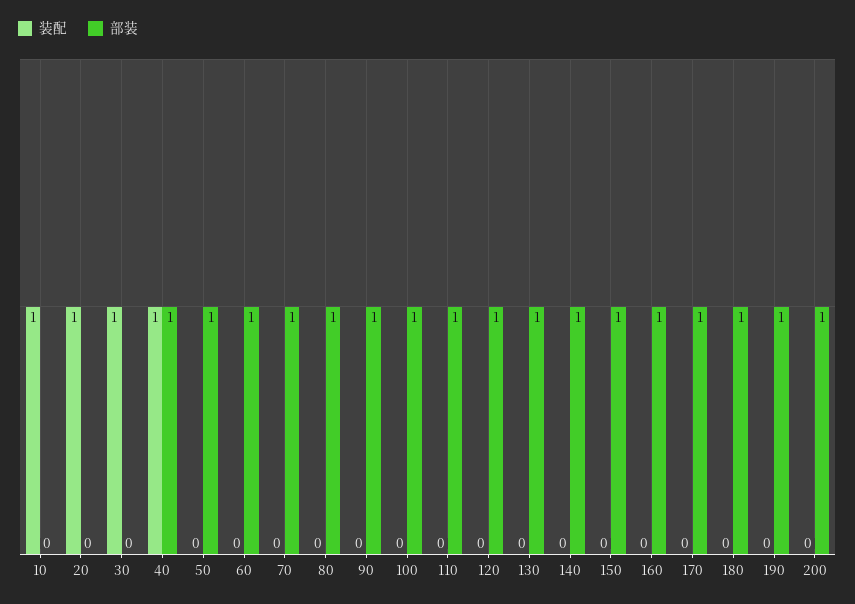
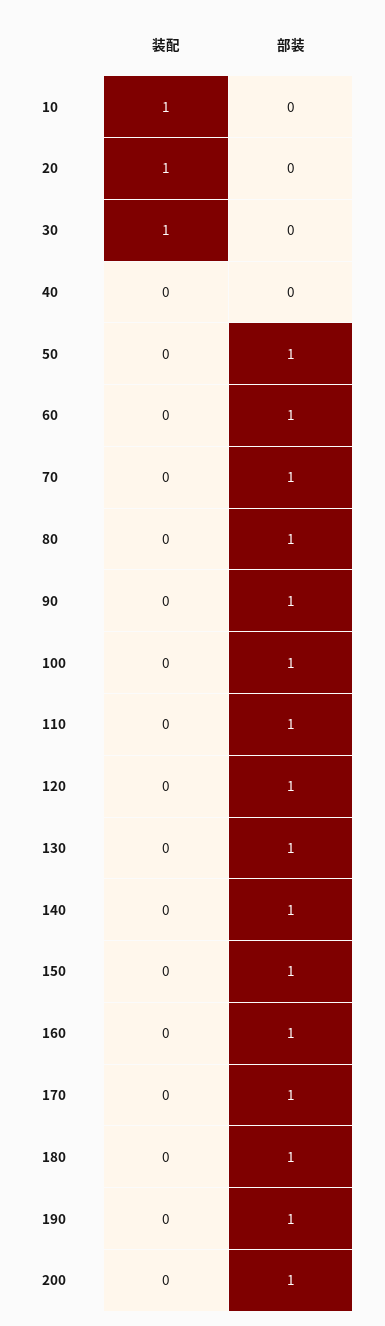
  {
    "装配": {
      "10": 1,
      "20": 1,
      "30": 1,
-     "40": 1,
+     "40": 0,
      "50": 0,
      "60": 0,
      "70": 0,
      "80": 0,
      "90": 0,
      "100": 0,
      "110": 0,
      "120": 0,
      "130": 0,
      "140": 0,
      "150": 0,
      "160": 0,
      "170": 0,
      "180": 0,
      "190": 0,
      "200": 0
    },
    "部装": {
      "10": 0,
      "20": 0,
      "30": 0,
-     "40": 1,
+     "40": 0,
      "50": 1,
      "60": 1,
      "70": 1,
      "80": 1,
      "90": 1,
      "100": 1,
      "110": 1,
      "120": 1,
      "130": 1,
      "140": 1,
      "150": 1,
      "160": 1,
      "170": 1,
      "180": 1,
      "190": 1,
      "200": 1
    }
  }

